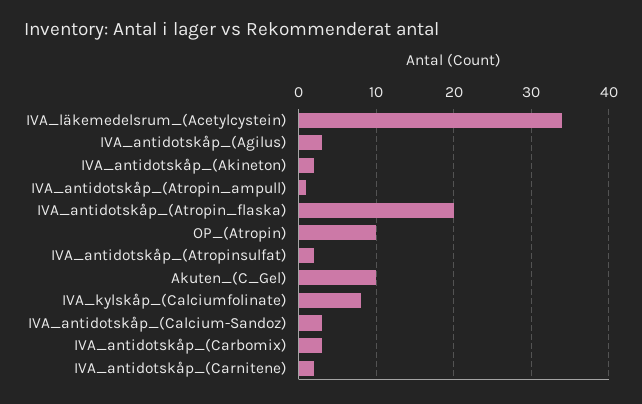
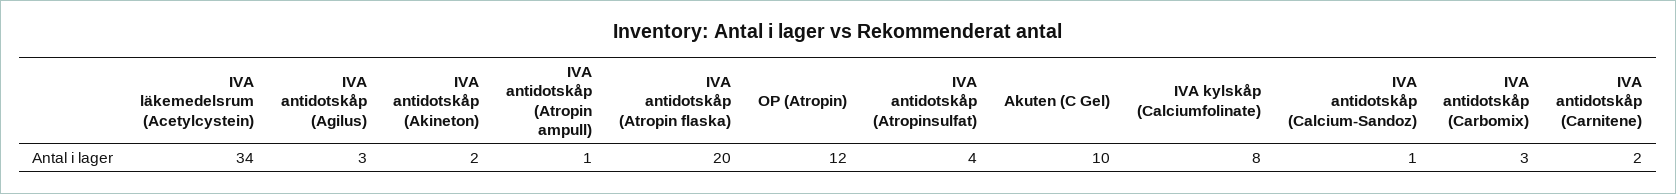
  {
    "IVA_läkemedelsrum_(Acetylcystein)": 34,
    "IVA_antidotskåp_(Agilus)": 3,
    "IVA_antidotskåp_(Akineton)": 2,
    "IVA_antidotskåp_(Atropin_ampull)": 1,
    "IVA_antidotskåp_(Atropin_flaska)": 20,
-   "OP_(Atropin)": 10,
+   "OP_(Atropin)": 12,
-   "IVA_antidotskåp_(Atropinsulfat)": 2,
+   "IVA_antidotskåp_(Atropinsulfat)": 4,
    "Akuten_(C_Gel)": 10,
    "IVA_kylskåp_(Calciumfolinate)": 8,
-   "IVA_antidotskåp_(Calcium-Sandoz)": 3,
+   "IVA_antidotskåp_(Calcium-Sandoz)": 1,
    "IVA_antidotskåp_(Carbomix)": 3,
    "IVA_antidotskåp_(Carnitene)": 2
  }

